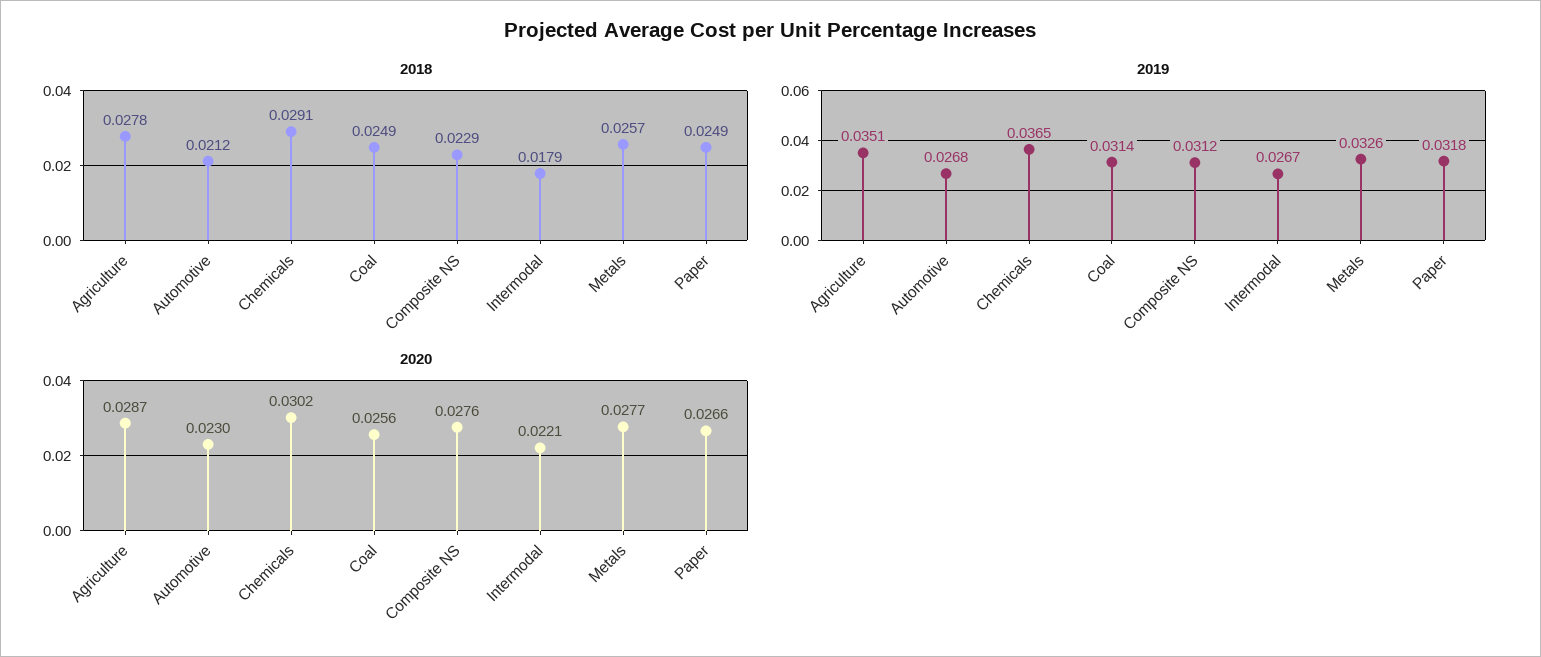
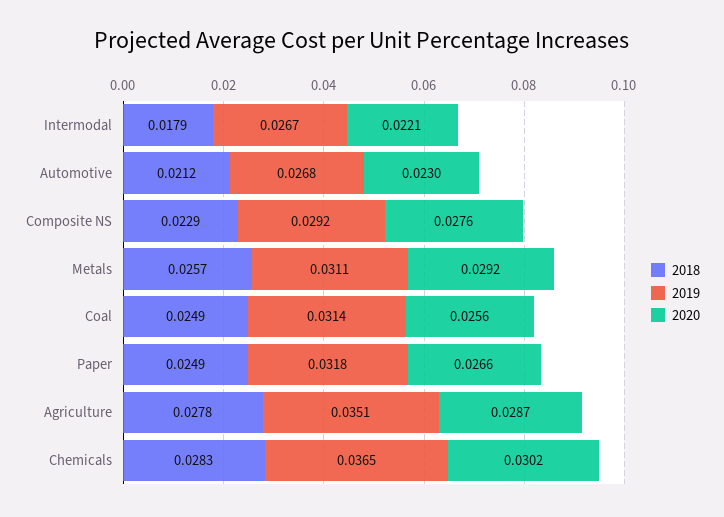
  {
    "2018": {
      "Agriculture": 0.0278,
      "Automotive": 0.0212,
-     "Chemicals": 0.0291,
+     "Chemicals": 0.0283,
      "Coal": 0.0249,
      "Composite NS": 0.0229,
      "Intermodal": 0.0179,
      "Metals": 0.0257,
      "Paper": 0.0249
    },
    "2019": {
      "Agriculture": 0.0351,
      "Automotive": 0.0268,
      "Chemicals": 0.0365,
      "Coal": 0.0314,
-     "Composite NS": 0.0312,
+     "Composite NS": 0.0292,
      "Intermodal": 0.0267,
-     "Metals": 0.0326,
+     "Metals": 0.0311,
      "Paper": 0.0318
    },
    "2020": {
      "Agriculture": 0.0287,
      "Automotive": 0.023,
      "Chemicals": 0.0302,
      "Coal": 0.0256,
      "Composite NS": 0.0276,
      "Intermodal": 0.0221,
-     "Metals": 0.0277,
+     "Metals": 0.0292,
      "Paper": 0.0266
    }
  }

